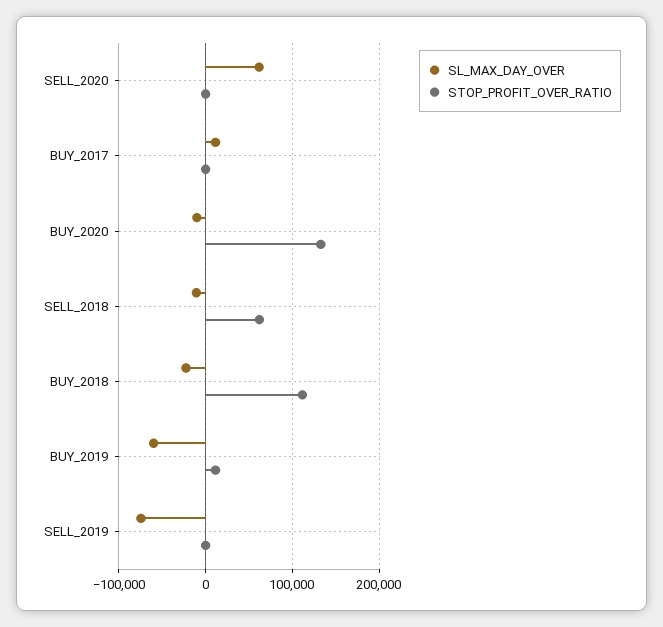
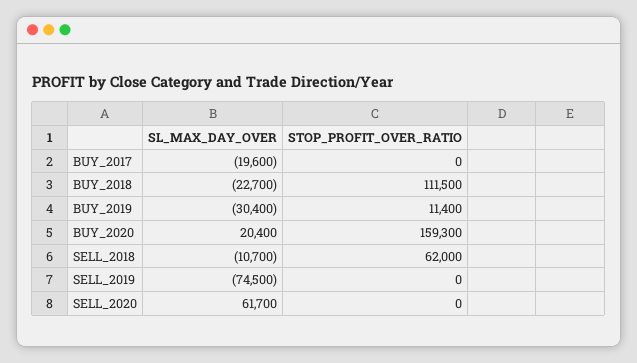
  {
    "SL_MAX_DAY_OVER": {
      "SELL_2020": 61700,
-     "BUY_2017": 10000,
+     "BUY_2017": -19600,
-     "BUY_2020": -10000,
+     "BUY_2020": 20400,
      "SELL_2018": -10700,
      "BUY_2018": -22700,
-     "BUY_2019": -60000,
+     "BUY_2019": -30400,
      "SELL_2019": -74500
    },
    "STOP_PROFIT_OVER_RATIO": {
      "SELL_2020": 0,
      "BUY_2017": 0,
-     "BUY_2020": 130000,
+     "BUY_2020": 159300,
      "SELL_2018": 62000,
      "BUY_2018": 111500,
      "BUY_2019": 11400,
      "SELL_2019": 0
    }
  }

